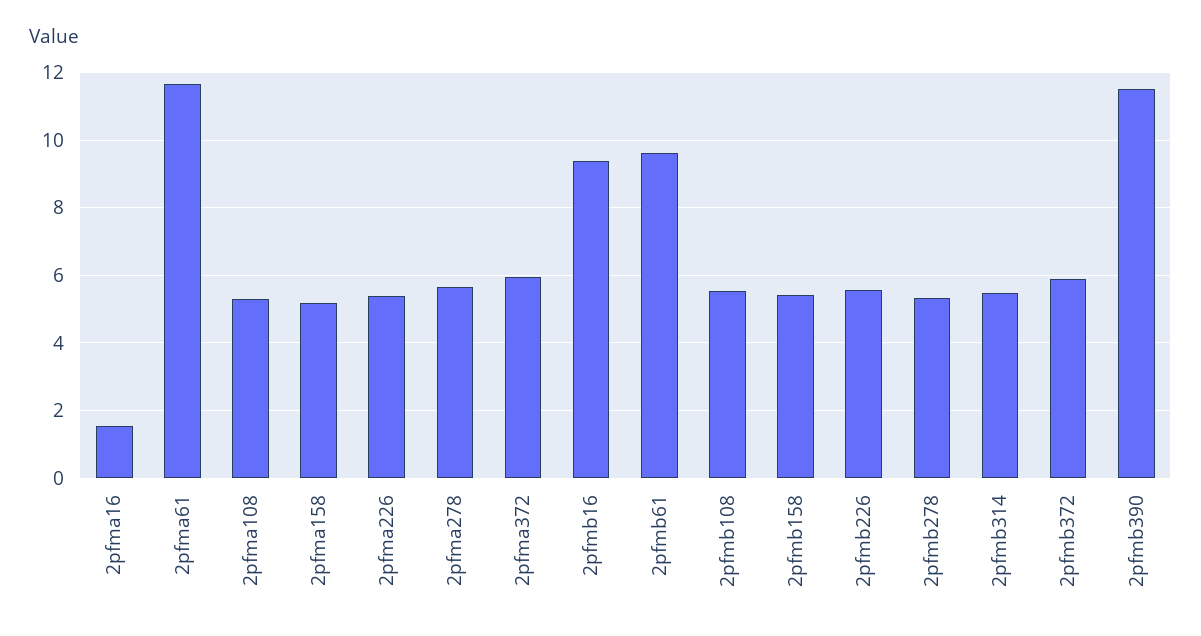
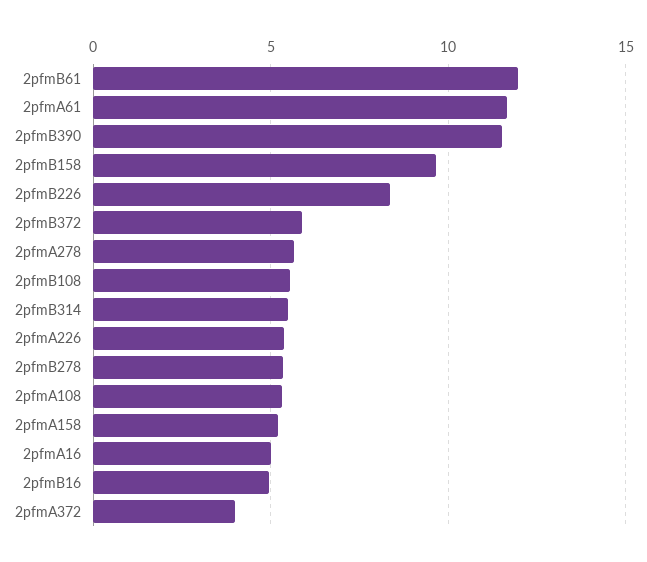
  {
-   "2pfma16": 1.6,
+   "2pfma16": 5,
    "2pfma61": 11.6,
    "2pfma108": 5.4,
    "2pfma158": 5.2,
    "2pfma226": 5.4,
    "2pfma278": 5.6,
-   "2pfma372": 6,
+   "2pfma372": 4,
-   "2pfmb16": 9.4,
+   "2pfmb16": 5,
-   "2pfmb61": 9.6,
+   "2pfmb61": 12,
    "2pfmb108": 5.6,
-   "2pfmb158": 5.4,
+   "2pfmb158": 9.5,
-   "2pfmb226": 5.6,
+   "2pfmb226": 8.5,
    "2pfmb278": 5.4,
    "2pfmb314": 5.4,
    "2pfmb372": 5.8,
    "2pfmb390": 11.6
  }

